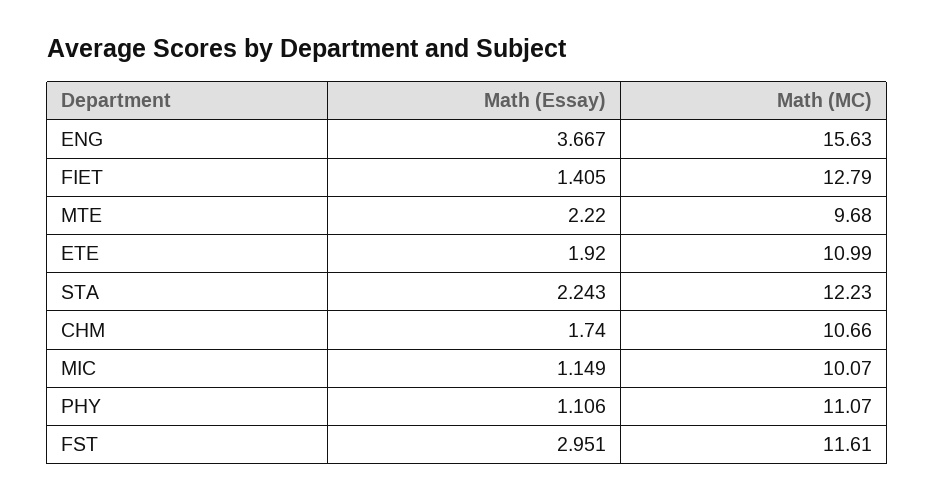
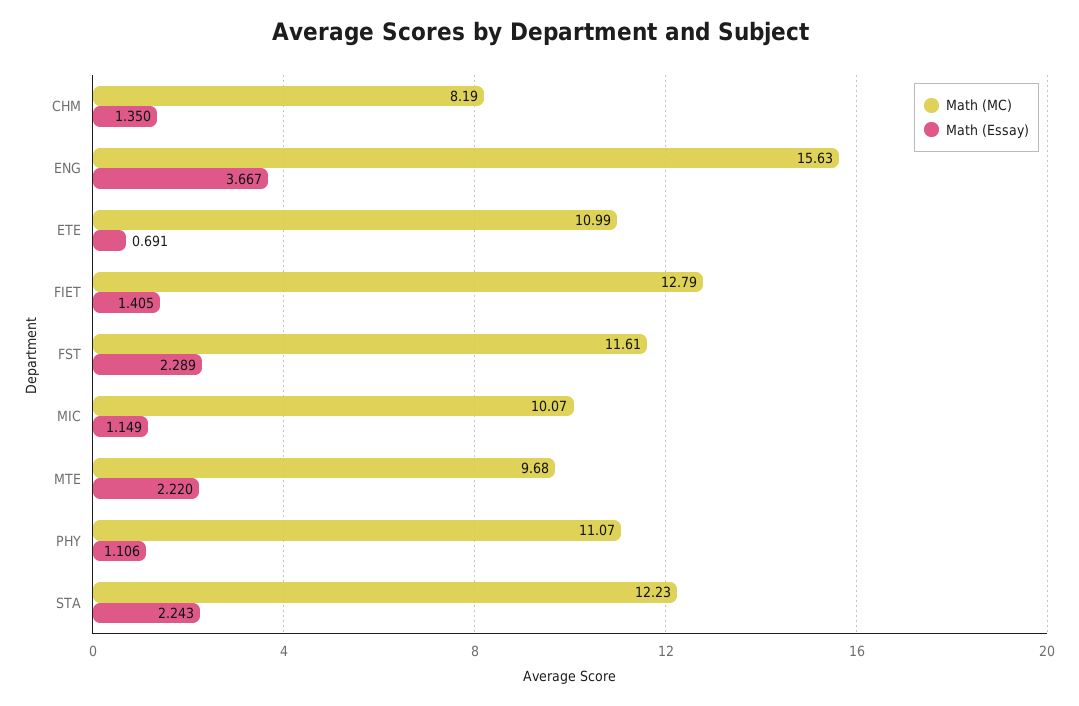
  {
    "Math (Essay)": {
      "ENG": 3.667,
      "FIET": 1.405,
      "MTE": 2.22,
-     "ETE": 1.92,
+     "ETE": 0.691,
      "STA": 2.243,
-     "CHM": 1.74,
+     "CHM": 1.35,
      "MIC": 1.149,
      "PHY": 1.106,
-     "FST": 2.951
+     "FST": 2.289
    },
    "Math (MC)": {
      "ENG": 15.63,
      "FIET": 12.79,
      "MTE": 9.68,
      "ETE": 10.99,
      "STA": 12.23,
-     "CHM": 10.66,
+     "CHM": 8.19,
      "MIC": 10.07,
      "PHY": 11.07,
      "FST": 11.61
    }
  }

